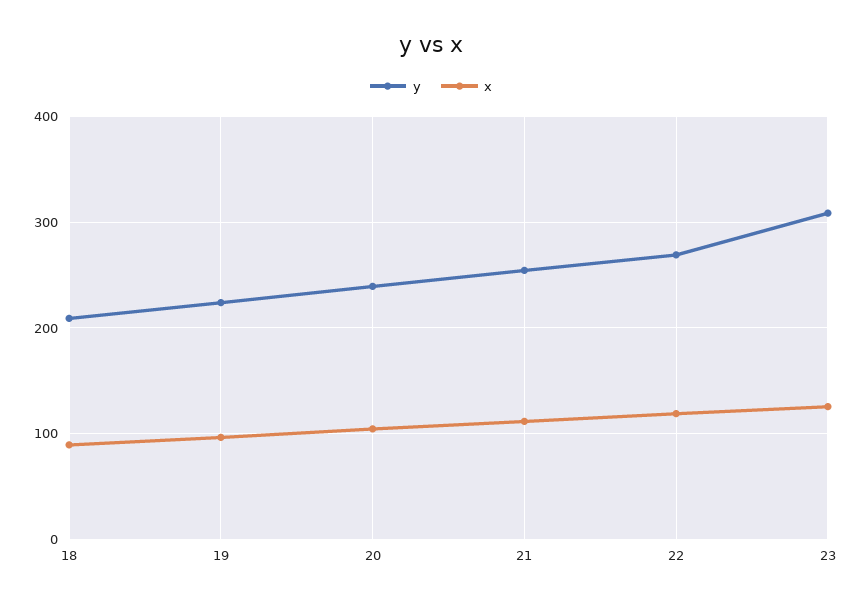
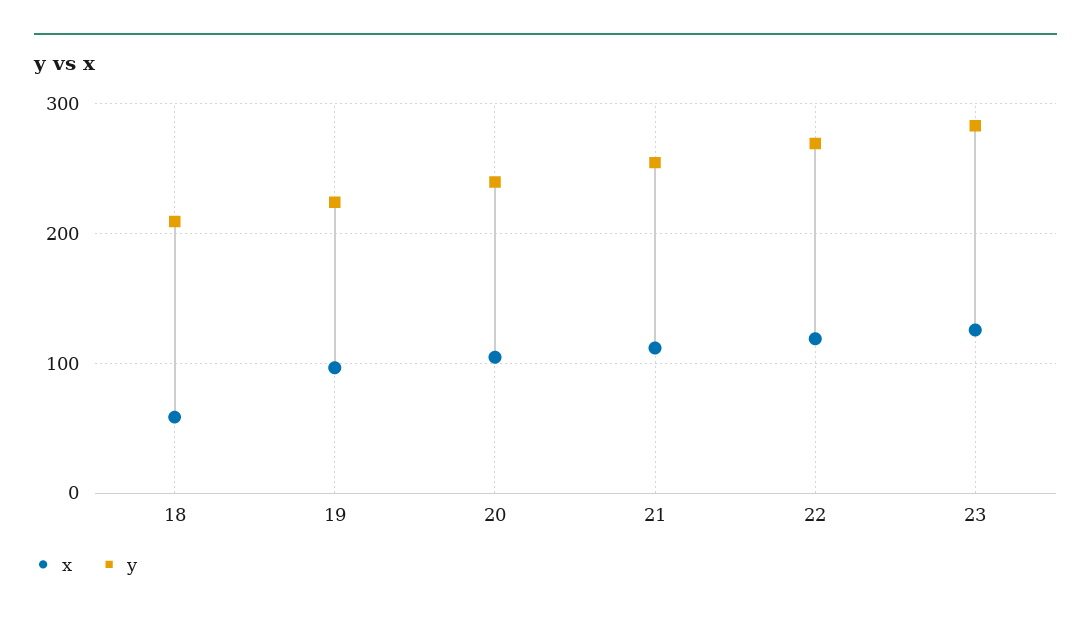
  {
    "y": {
      "18": 210,
      "19": 220,
      "20": 240,
      "21": 250,
      "22": 270,
-     "23": 310
+     "23": 280
    },
    "x": {
-     "18": 90,
+     "18": 60,
      "19": 100,
      "20": 100,
      "21": 110,
      "22": 120,
      "23": 130
    }
  }

